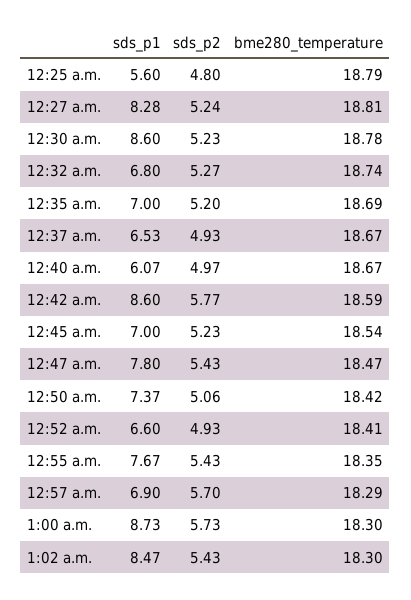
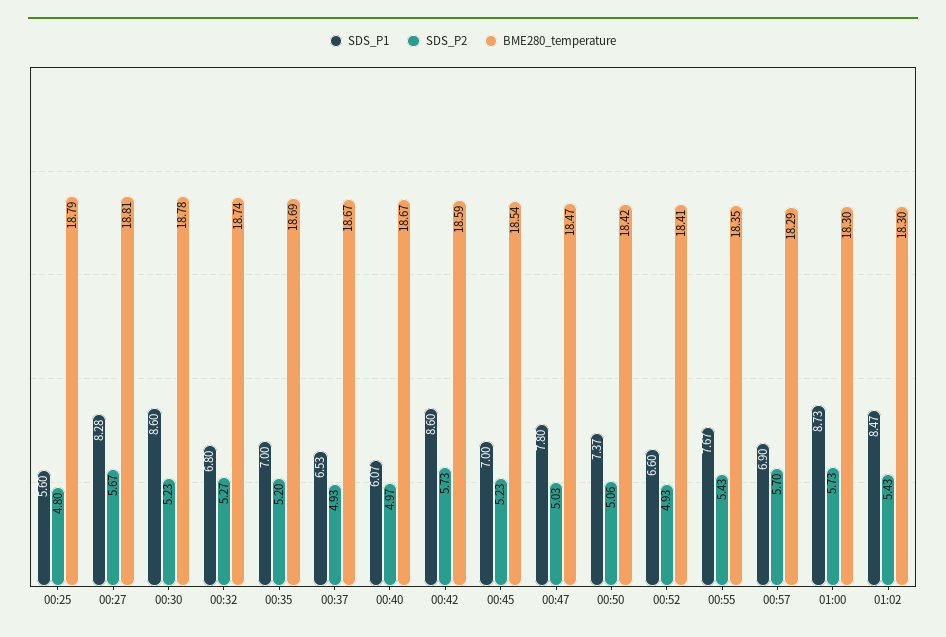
  {
    "sds_p1": {
      "12:25 a.m.": 5.6,
      "12:27 a.m.": 8.28,
      "12:30 a.m.": 8.6,
      "12:32 a.m.": 6.8,
      "12:35 a.m.": 7,
      "12:37 a.m.": 6.53,
      "12:40 a.m.": 6.07,
      "12:42 a.m.": 8.6,
      "12:45 a.m.": 7,
      "12:47 a.m.": 7.8,
      "12:50 a.m.": 7.37,
      "12:52 a.m.": 6.6,
      "12:55 a.m.": 7.67,
      "12:57 a.m.": 6.9,
      "1:00 a.m.": 8.73,
      "1:02 a.m.": 8.47
    },
    "sds_p2": {
      "12:25 a.m.": 4.8,
-     "12:27 a.m.": 5.24,
+     "12:27 a.m.": 5.67,
      "12:30 a.m.": 5.23,
      "12:32 a.m.": 5.27,
      "12:35 a.m.": 5.2,
      "12:37 a.m.": 4.93,
      "12:40 a.m.": 4.97,
-     "12:42 a.m.": 5.77,
+     "12:42 a.m.": 5.73,
      "12:45 a.m.": 5.23,
-     "12:47 a.m.": 5.43,
+     "12:47 a.m.": 5.03,
      "12:50 a.m.": 5.06,
      "12:52 a.m.": 4.93,
      "12:55 a.m.": 5.43,
      "12:57 a.m.": 5.7,
      "1:00 a.m.": 5.73,
      "1:02 a.m.": 5.43
    },
    "bme280_temperature": {
      "12:25 a.m.": 18.79,
      "12:27 a.m.": 18.81,
      "12:30 a.m.": 18.78,
      "12:32 a.m.": 18.74,
      "12:35 a.m.": 18.69,
      "12:37 a.m.": 18.67,
      "12:40 a.m.": 18.67,
      "12:42 a.m.": 18.59,
      "12:45 a.m.": 18.54,
      "12:47 a.m.": 18.47,
      "12:50 a.m.": 18.42,
      "12:52 a.m.": 18.41,
      "12:55 a.m.": 18.35,
      "12:57 a.m.": 18.29,
      "1:00 a.m.": 18.3,
      "1:02 a.m.": 18.3
    }
  }

